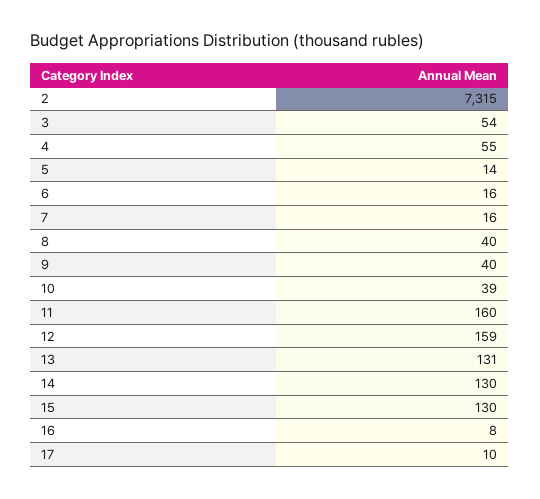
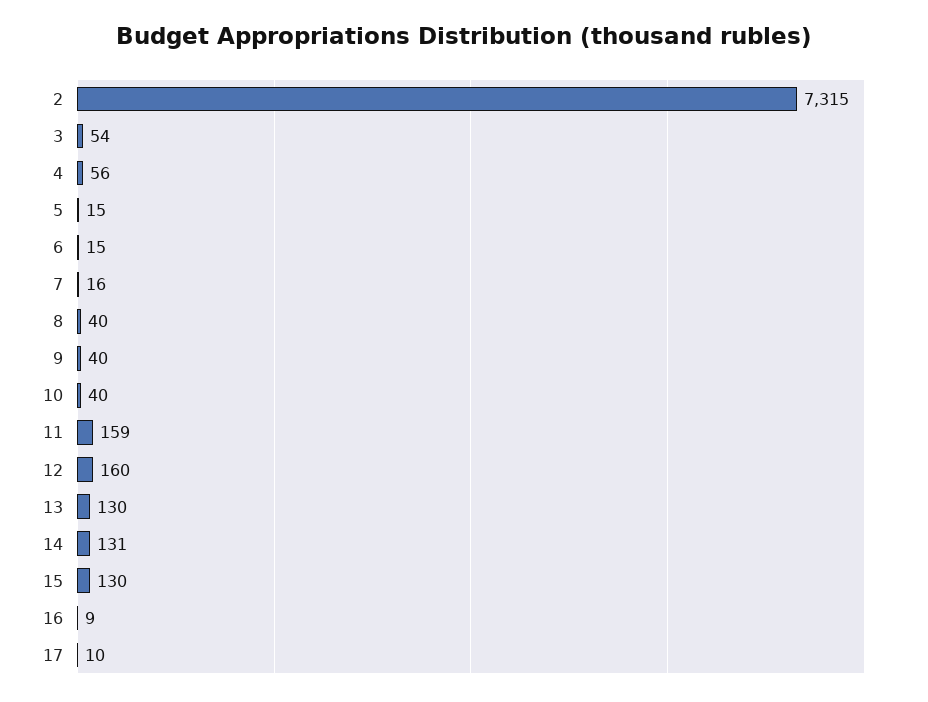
  {
    "2": 7315,
    "3": 54,
-   "4": 55,
+   "4": 56,
-   "5": 14,
+   "5": 15,
-   "6": 16,
+   "6": 15,
    "7": 16,
    "8": 40,
    "9": 40,
-   "10": 39,
+   "10": 40,
-   "11": 160,
+   "11": 159,
-   "12": 159,
+   "12": 160,
-   "13": 131,
+   "13": 130,
-   "14": 130,
+   "14": 131,
    "15": 130,
-   "16": 8,
+   "16": 9,
    "17": 10
  }

